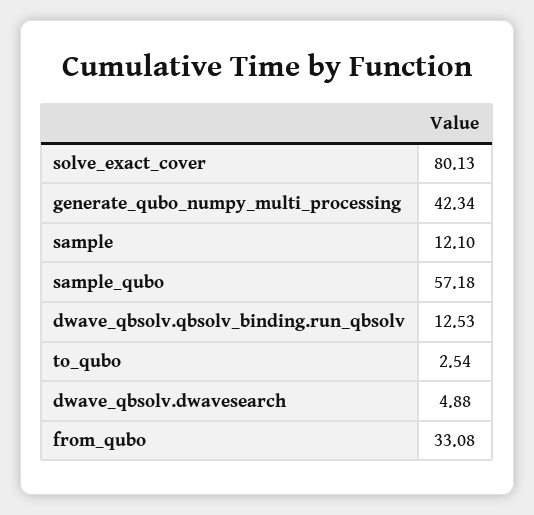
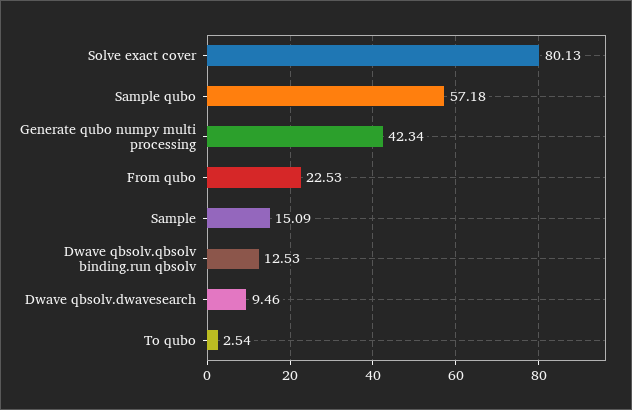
  {
    "solve_exact_cover": 80.13,
    "generate_qubo_numpy_multi_processing": 42.34,
-   "sample": 12.1,
+   "sample": 15.09,
    "sample_qubo": 57.18,
    "dwave_qbsolv.qbsolv_binding.run_qbsolv": 12.53,
    "to_qubo": 2.54,
-   "dwave_qbsolv.dwavesearch": 4.88,
+   "dwave_qbsolv.dwavesearch": 9.46,
-   "from_qubo": 33.08
+   "from_qubo": 22.53
  }

